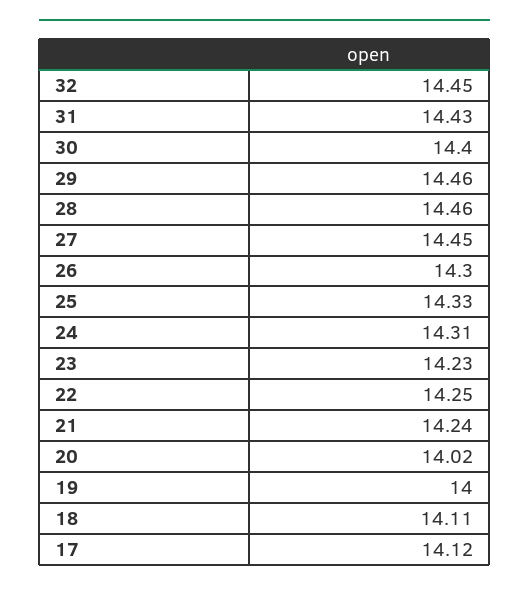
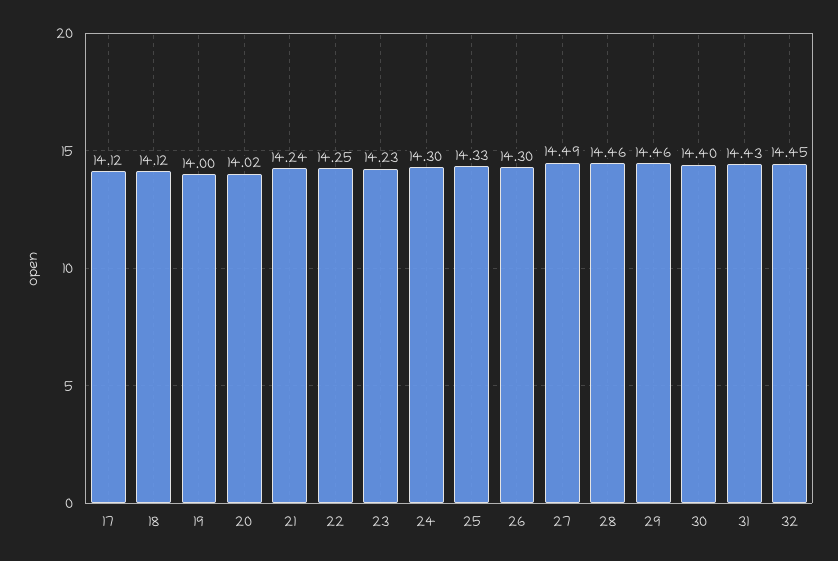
  {
    "32": 14.45,
    "31": 14.43,
    "30": 14.4,
    "29": 14.46,
    "28": 14.46,
-   "27": 14.45,
+   "27": 14.49,
    "26": 14.3,
    "25": 14.33,
-   "24": 14.31,
+   "24": 14.3,
    "23": 14.23,
    "22": 14.25,
    "21": 14.24,
    "20": 14.02,
    "19": 14,
-   "18": 14.11,
+   "18": 14.12,
    "17": 14.12
  }

